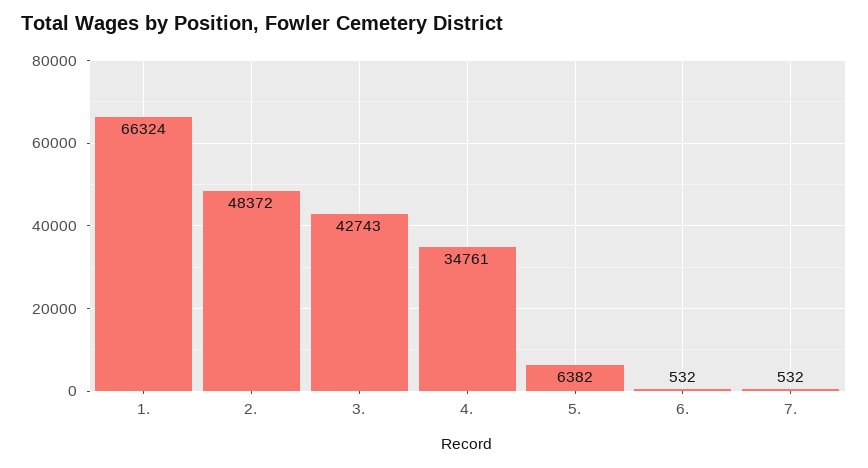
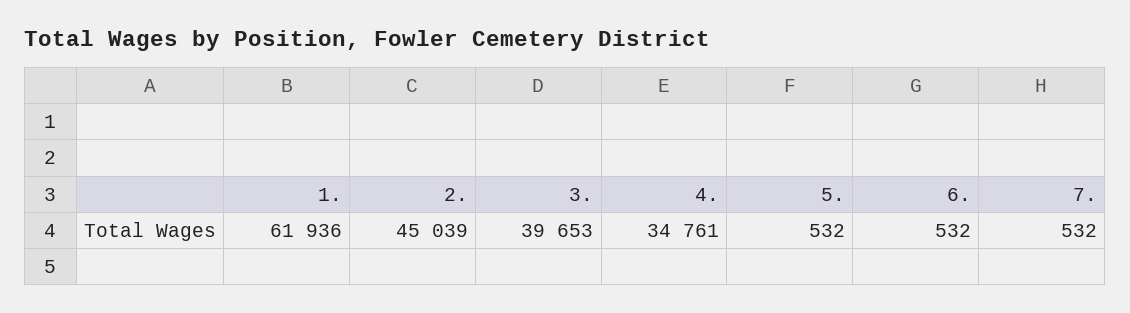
  {
-   "1.": 66324,
+   "1.": 61936,
-   "2.": 48372,
+   "2.": 45039,
-   "3.": 42743,
+   "3.": 39653,
    "4.": 34761,
-   "5.": 6382,
+   "5.": 532,
    "6.": 532,
    "7.": 532
  }

